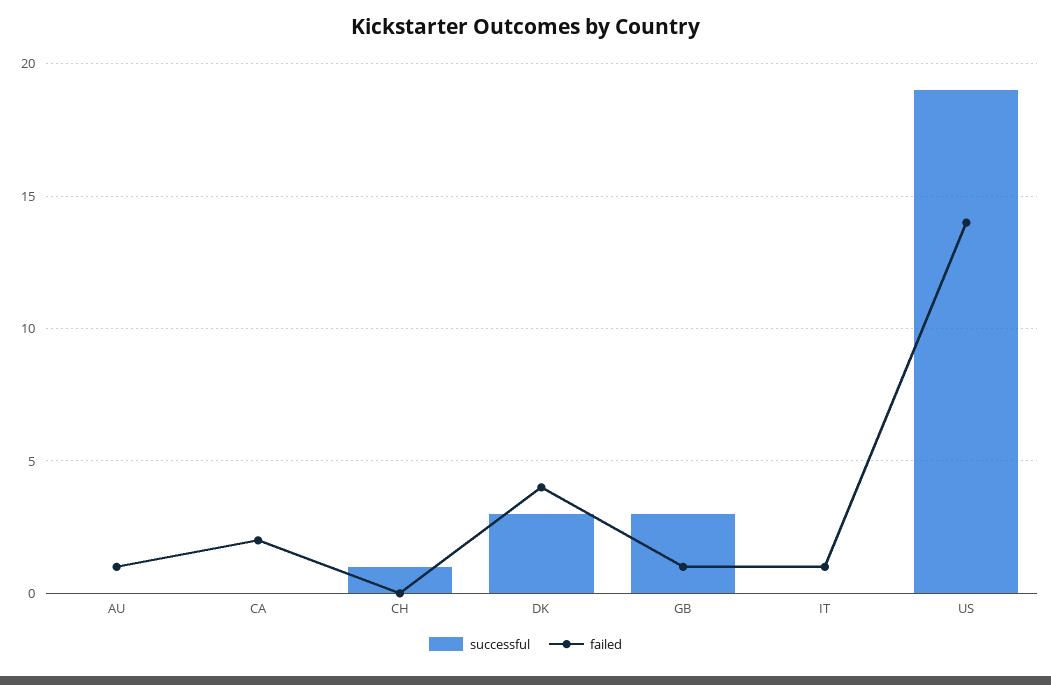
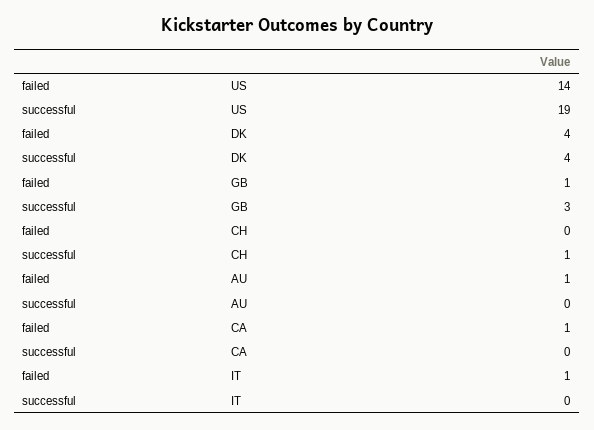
  {
    "successful": {
      "AU": 0,
      "CA": 0,
      "CH": 1,
-     "DK": 3,
+     "DK": 4,
      "GB": 3,
      "IT": 0,
      "US": 19
    },
    "failed": {
      "AU": 1,
-     "CA": 2,
+     "CA": 1,
      "CH": 0,
      "DK": 4,
      "GB": 1,
      "IT": 1,
      "US": 14
    }
  }

